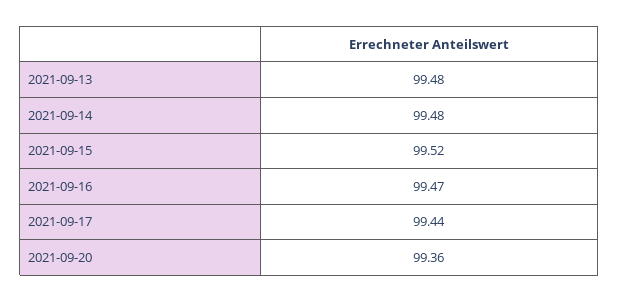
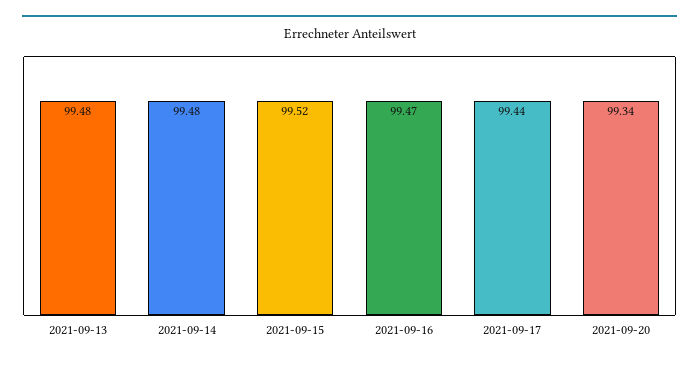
  {
    "2021-09-13": 99.48,
    "2021-09-14": 99.48,
    "2021-09-15": 99.52,
    "2021-09-16": 99.47,
    "2021-09-17": 99.44,
-   "2021-09-20": 99.36
+   "2021-09-20": 99.34
  }

